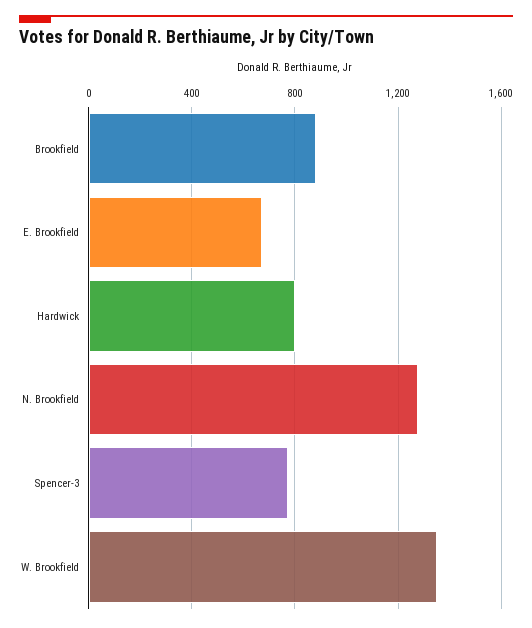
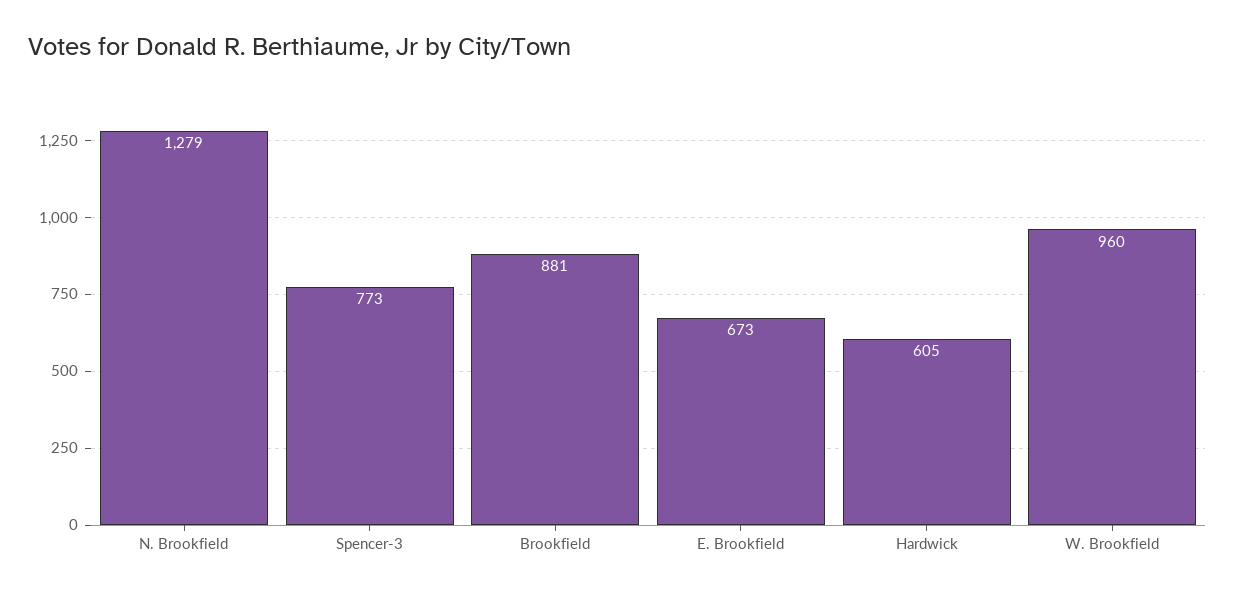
  {
    "Brookfield": 881,
    "E. Brookfield": 673,
-   "Hardwick": 800,
+   "Hardwick": 605,
    "N. Brookfield": 1279,
    "Spencer-3": 773,
-   "W. Brookfield": 1350
+   "W. Brookfield": 960
  }

